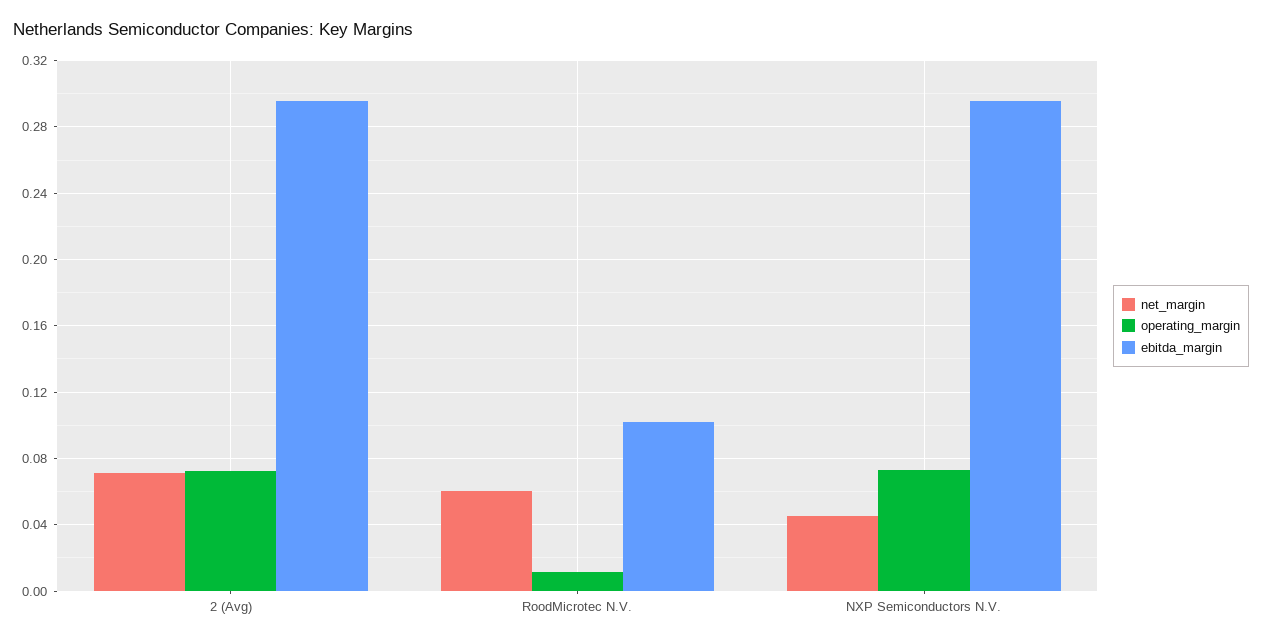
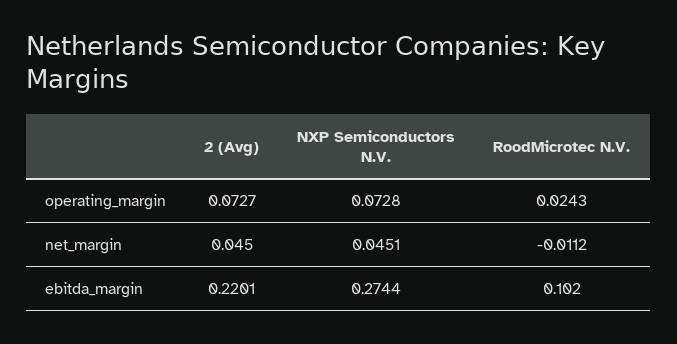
  {
    "net_margin": {
-     "2 (Avg)": 0.07,
+     "2 (Avg)": 0.045,
-     "RoodMicrotec N.V.": 0.06,
+     "RoodMicrotec N.V.": -0.0112,
      "NXP Semiconductors N.V.": 0.0451
    },
    "operating_margin": {
      "2 (Avg)": 0.0727,
-     "RoodMicrotec N.V.": 0.01,
+     "RoodMicrotec N.V.": 0.0243,
      "NXP Semiconductors N.V.": 0.0728
    },
    "ebitda_margin": {
-     "2 (Avg)": 0.295,
+     "2 (Avg)": 0.2201,
      "RoodMicrotec N.V.": 0.102,
-     "NXP Semiconductors N.V.": 0.295
+     "NXP Semiconductors N.V.": 0.2744
    }
  }

